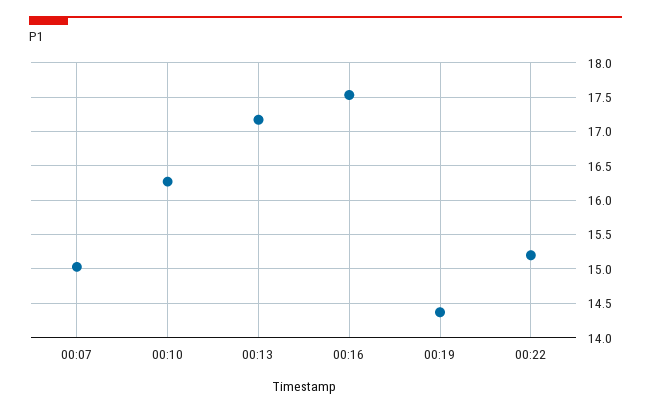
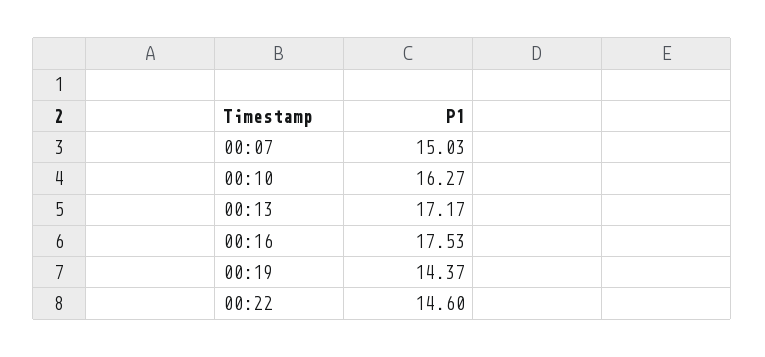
  {
    "00:07": 15.03,
    "00:10": 16.27,
    "00:13": 17.17,
    "00:16": 17.53,
    "00:19": 14.37,
-   "00:22": 15.2
+   "00:22": 14.6
  }

